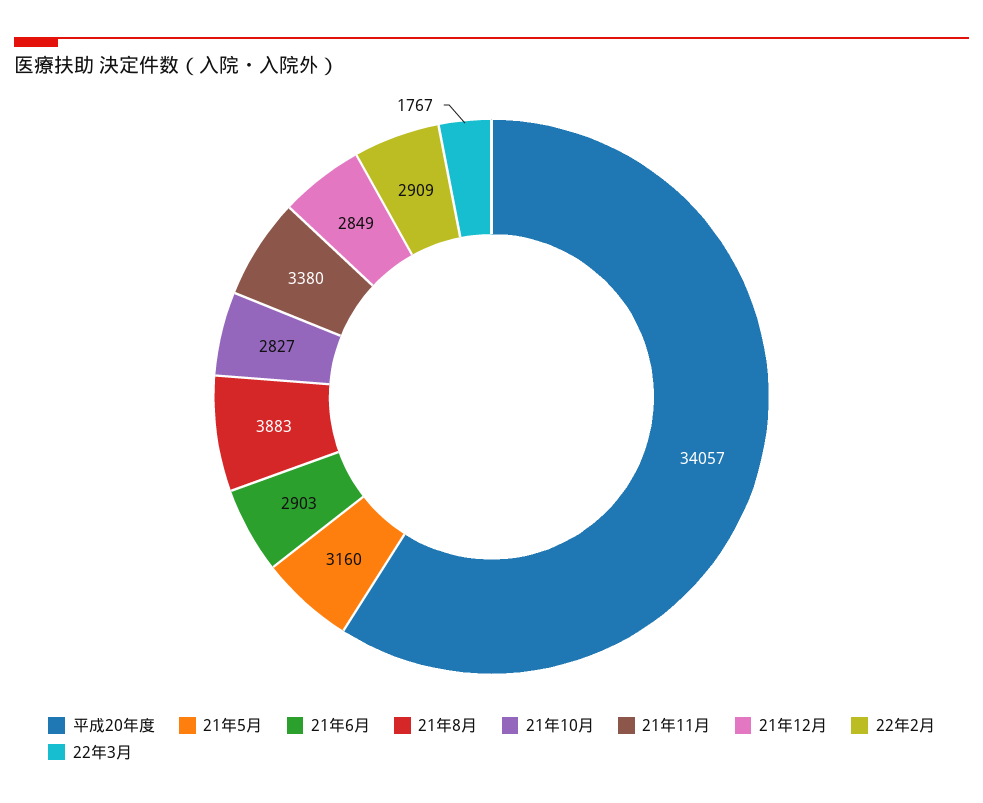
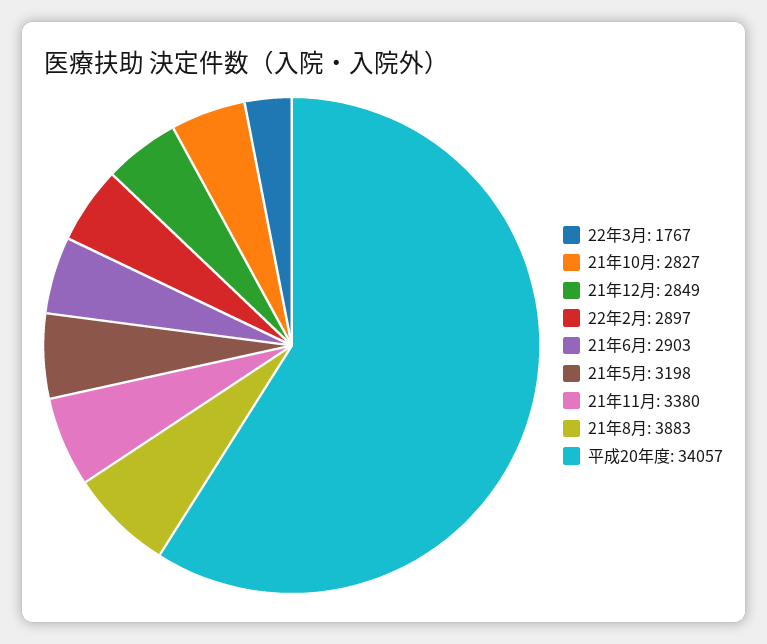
  {
    "平成20年度": 34057,
-   "21年5月": 3160,
+   "21年5月": 3198,
    "21年6月": 2903,
    "21年8月": 3883,
    "21年10月": 2827,
    "21年11月": 3380,
    "21年12月": 2849,
-   "22年2月": 2909,
+   "22年2月": 2897,
    "22年3月": 1767
  }

